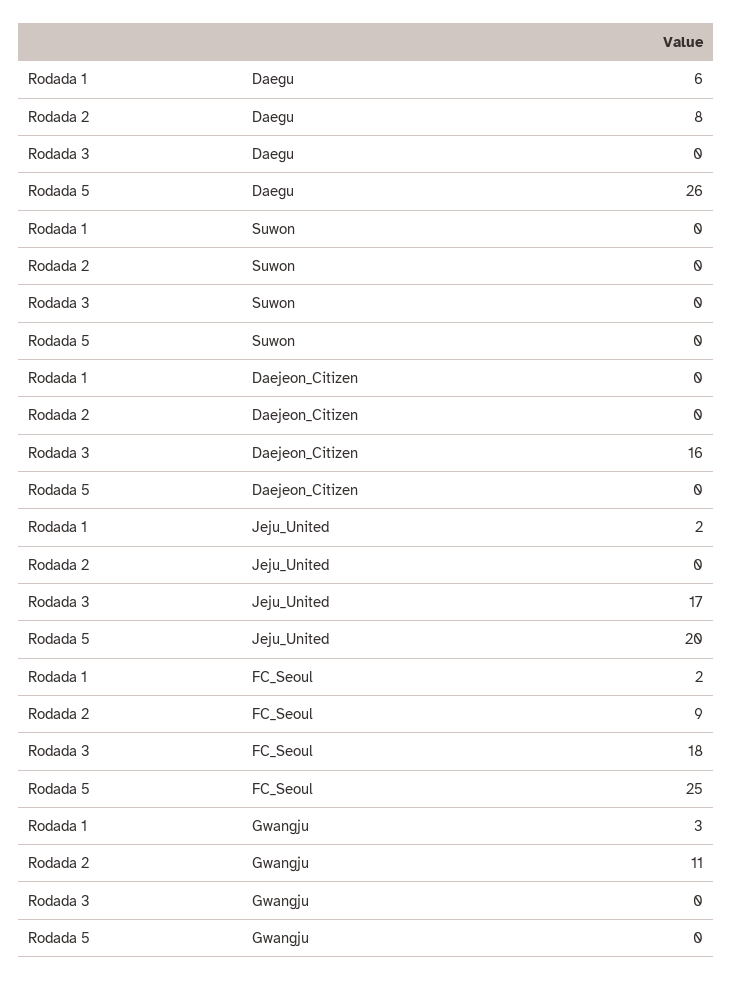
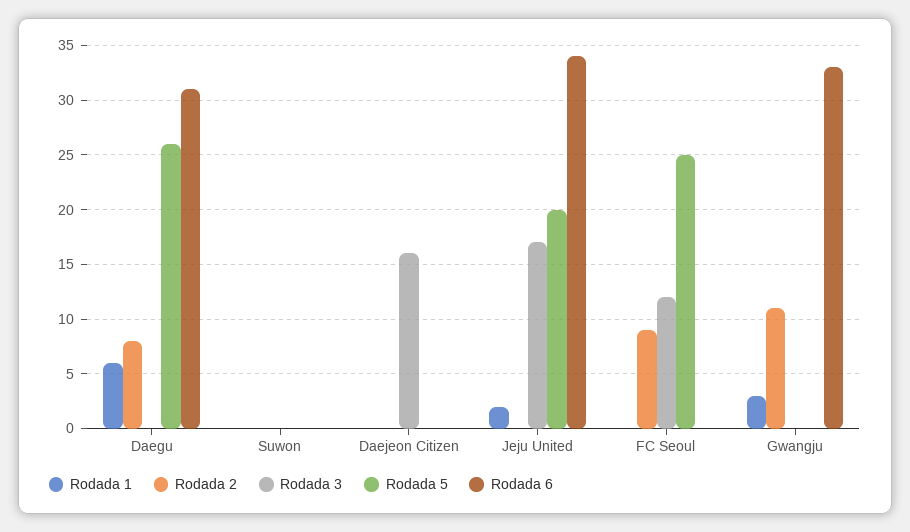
  {
    "Rodada 1": {
      "Daegu": 6,
      "Suwon": 0,
      "Daejeon_Citizen": 0,
      "Jeju_United": 2,
-     "FC_Seoul": 2,
+     "FC_Seoul": 0,
      "Gwangju": 3
    },
    "Rodada 2": {
      "Daegu": 8,
      "Suwon": 0,
      "Daejeon_Citizen": 0,
      "Jeju_United": 0,
      "FC_Seoul": 9,
      "Gwangju": 11
    },
    "Rodada 3": {
      "Daegu": 0,
      "Suwon": 0,
      "Daejeon_Citizen": 16,
      "Jeju_United": 17,
-     "FC_Seoul": 18,
+     "FC_Seoul": 12,
      "Gwangju": 0
    },
    "Rodada 5": {
      "Daegu": 26,
      "Suwon": 0,
      "Daejeon_Citizen": 0,
      "Jeju_United": 20,
      "FC_Seoul": 25,
      "Gwangju": 0
-   }
+   },
+   "Rodada 6": {
+     "Daegu": 31,
+     "Suwon": 0,
+     "Daejeon_Citizen": 0,
+     "Jeju_United": 34,
+     "FC_Seoul": 0,
+     "Gwangju": 33
+   }
  }

